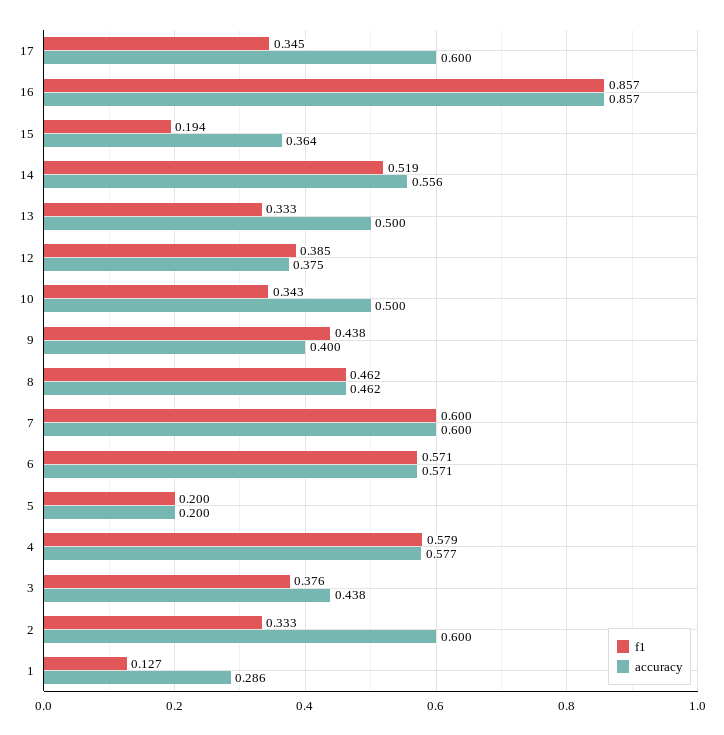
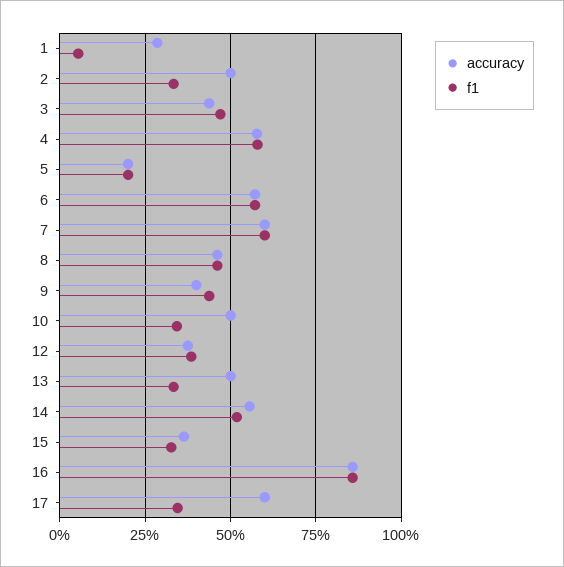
  {
    "f1": {
      "17": 0.345,
      "16": 0.857,
-     "15": 0.194,
+     "15": 0.325,
      "14": 0.519,
      "13": 0.333,
      "12": 0.385,
      "10": 0.343,
      "9": 0.438,
      "8": 0.462,
      "7": 0.6,
      "6": 0.571,
      "5": 0.2,
      "4": 0.579,
-     "3": 0.376,
+     "3": 0.475,
      "2": 0.333,
-     "1": 0.127
+     "1": 0.05
    },
    "accuracy": {
      "17": 0.6,
      "16": 0.857,
      "15": 0.364,
      "14": 0.556,
      "13": 0.5,
      "12": 0.375,
      "10": 0.5,
      "9": 0.4,
      "8": 0.462,
      "7": 0.6,
      "6": 0.571,
      "5": 0.2,
      "4": 0.577,
      "3": 0.438,
-     "2": 0.6,
+     "2": 0.5,
      "1": 0.286
    }
  }

